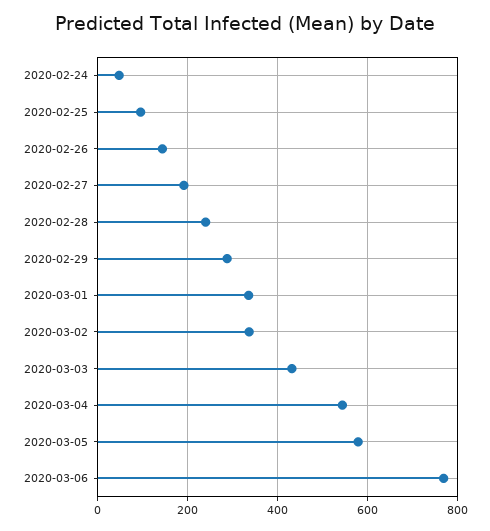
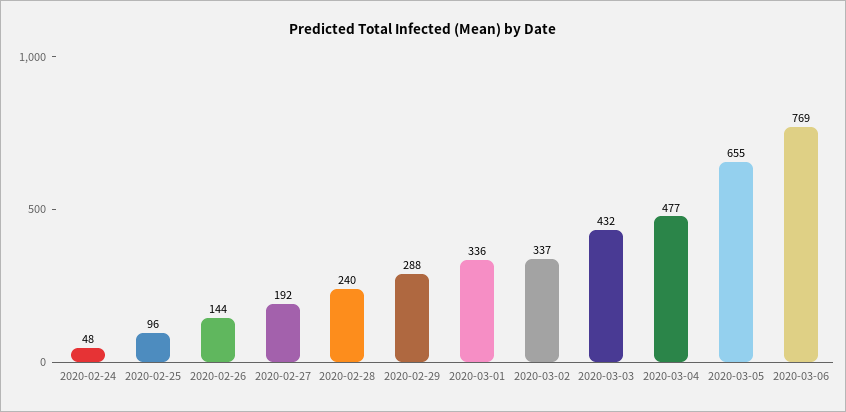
  {
    "2020-02-24": 48,
    "2020-02-25": 96,
    "2020-02-26": 144,
    "2020-02-27": 192,
    "2020-02-28": 240,
    "2020-02-29": 288,
    "2020-03-01": 336,
    "2020-03-02": 337,
    "2020-03-03": 432,
-   "2020-03-04": 540,
+   "2020-03-04": 477,
-   "2020-03-05": 580,
+   "2020-03-05": 655,
    "2020-03-06": 769
  }

